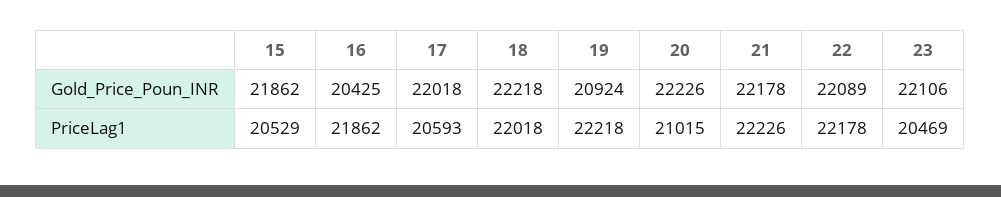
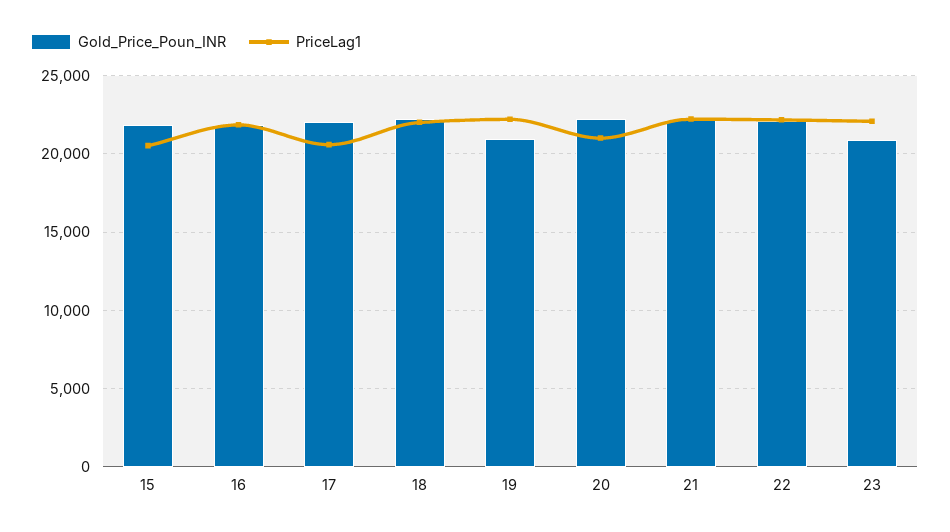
  {
    "Gold_Price_Poun_INR": {
      "15": 21862,
-     "16": 20425,
+     "16": 22000,
      "17": 22018,
      "18": 22218,
      "19": 20924,
      "20": 22226,
      "21": 22178,
      "22": 22089,
-     "23": 22106
+     "23": 21000
    },
    "PriceLag1": {
      "15": 20529,
      "16": 21862,
      "17": 20593,
      "18": 22018,
      "19": 22218,
      "20": 21015,
      "21": 22226,
      "22": 22178,
-     "23": 20469
+     "23": 22000
    }
  }

